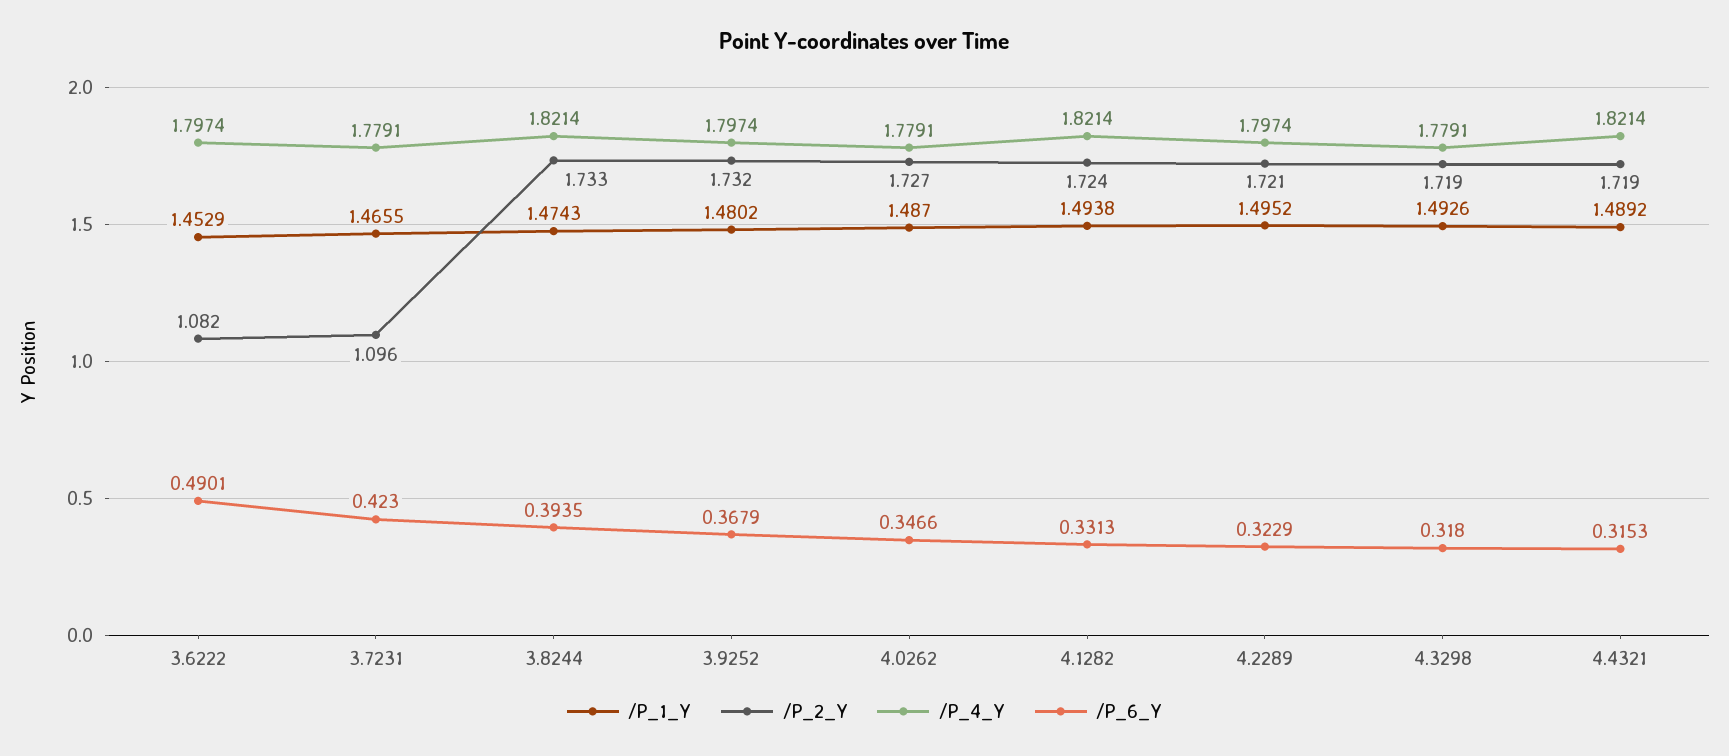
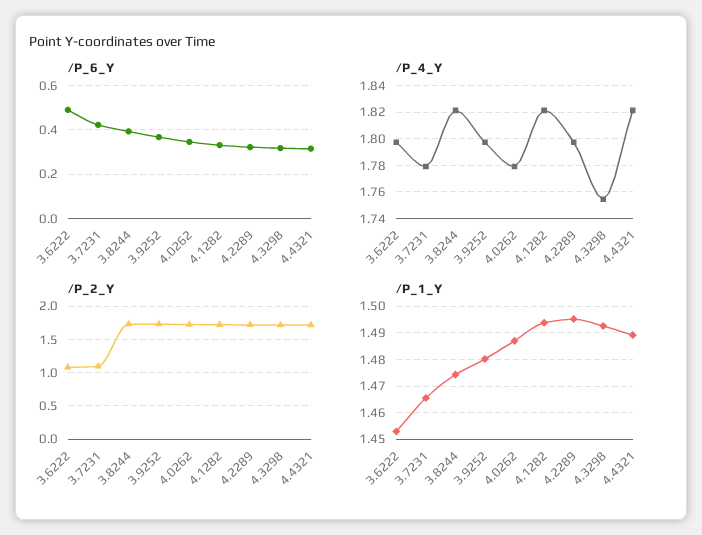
  {
    "/P_1_Y": {
      "3.6222": 1.4529,
      "3.7231": 1.4655,
      "3.8244": 1.4743,
      "3.9252": 1.4802,
      "4.0262": 1.487,
      "4.1282": 1.4938,
      "4.2289": 1.4952,
      "4.3298": 1.4926,
      "4.4321": 1.4892
    },
    "/P_2_Y": {
      "3.6222": 1.082,
      "3.7231": 1.096,
      "3.8244": 1.733,
      "3.9252": 1.732,
      "4.0262": 1.727,
      "4.1282": 1.724,
      "4.2289": 1.721,
      "4.3298": 1.719,
      "4.4321": 1.719
    },
    "/P_4_Y": {
      "3.6222": 1.7974,
      "3.7231": 1.7791,
      "3.8244": 1.8214,
      "3.9252": 1.7974,
      "4.0262": 1.7791,
      "4.1282": 1.8214,
      "4.2289": 1.7974,
-     "4.3298": 1.7791,
+     "4.3298": 1.755,
      "4.4321": 1.8214
    },
    "/P_6_Y": {
      "3.6222": 0.4901,
      "3.7231": 0.423,
      "3.8244": 0.3935,
      "3.9252": 0.3679,
      "4.0262": 0.3466,
      "4.1282": 0.3313,
      "4.2289": 0.3229,
      "4.3298": 0.318,
      "4.4321": 0.3153
    }
  }

